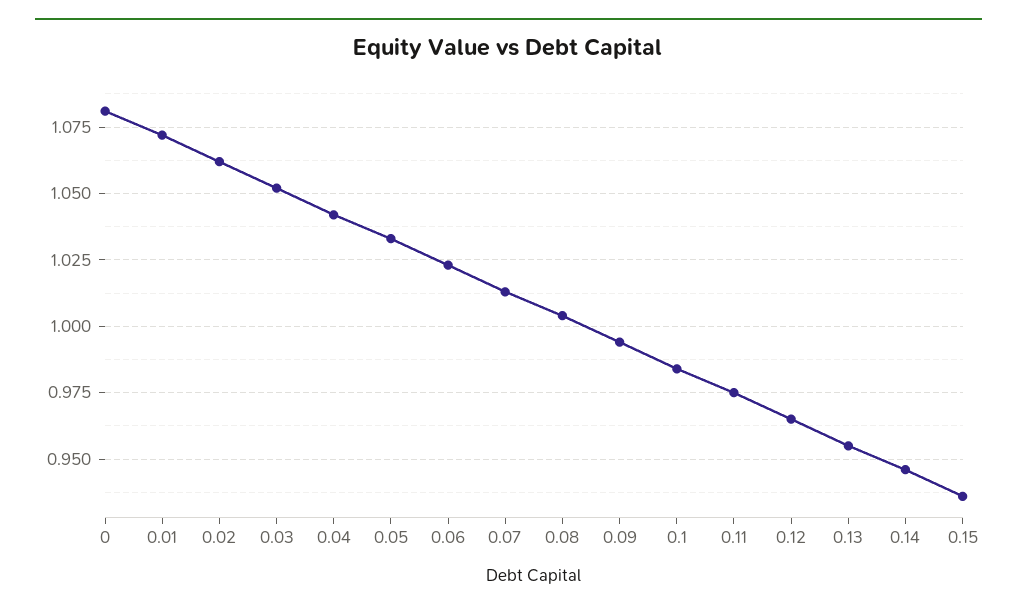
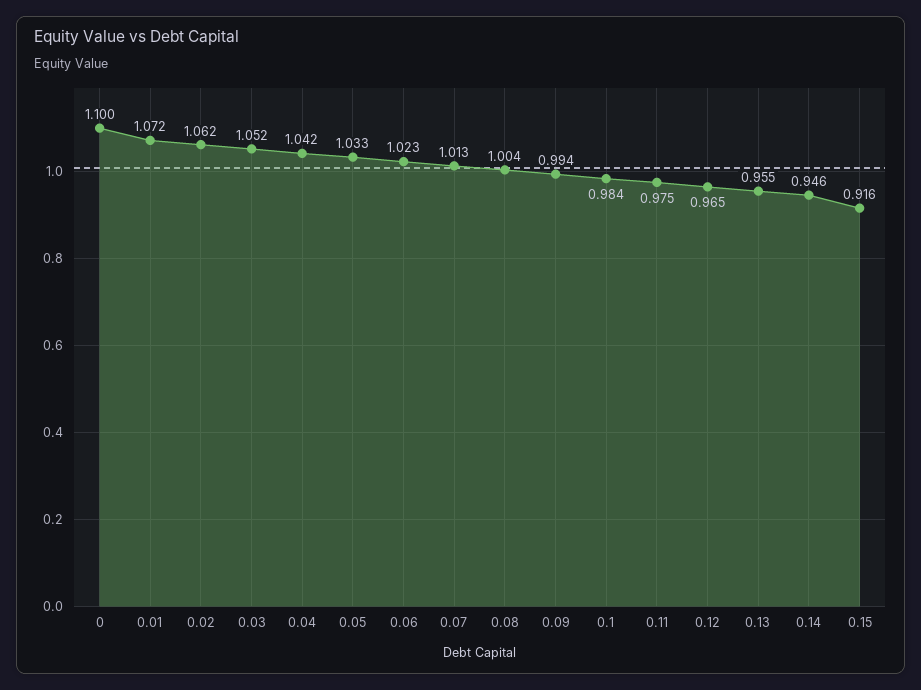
  {
-   "0": 1.08,
+   "0": 1.1,
    "0.01": 1.072,
    "0.02": 1.062,
    "0.03": 1.052,
    "0.04": 1.042,
    "0.05": 1.033,
    "0.06": 1.023,
    "0.07": 1.013,
    "0.08": 1.004,
    "0.09": 0.994,
    "0.1": 0.984,
    "0.11": 0.975,
    "0.12": 0.965,
    "0.13": 0.955,
    "0.14": 0.946,
-   "0.15": 0.935
+   "0.15": 0.916
  }

